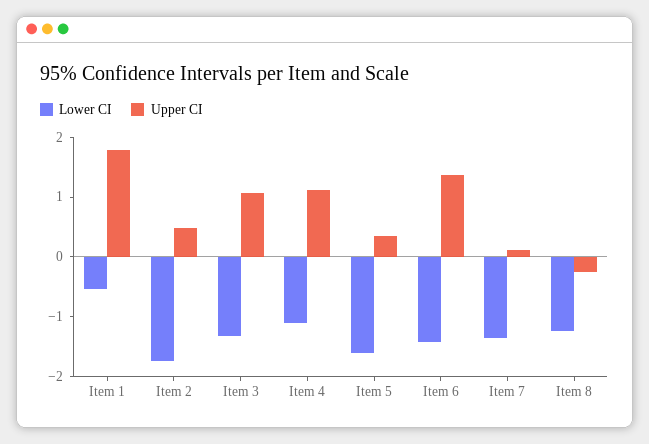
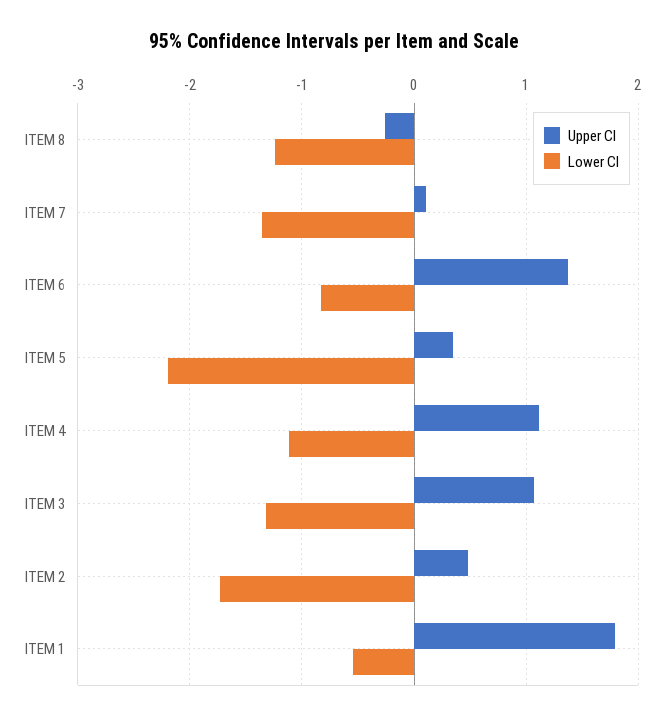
  {
    "Lower CI": {
      "Item 1": -0.5,
      "Item 2": -1.7,
      "Item 3": -1.3,
      "Item 4": -1.1,
-     "Item 5": -1.6,
+     "Item 5": -2.2,
-     "Item 6": -1.4,
+     "Item 6": -0.8,
      "Item 7": -1.4,
      "Item 8": -1.2
    },
    "Upper CI": {
      "Item 1": 1.8,
      "Item 2": 0.5,
      "Item 3": 1.1,
      "Item 4": 1.1,
      "Item 5": 0.4,
      "Item 6": 1.4,
      "Item 7": 0.1,
      "Item 8": -0.3
    }
  }

